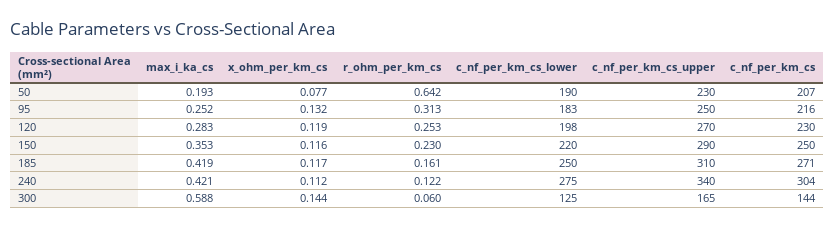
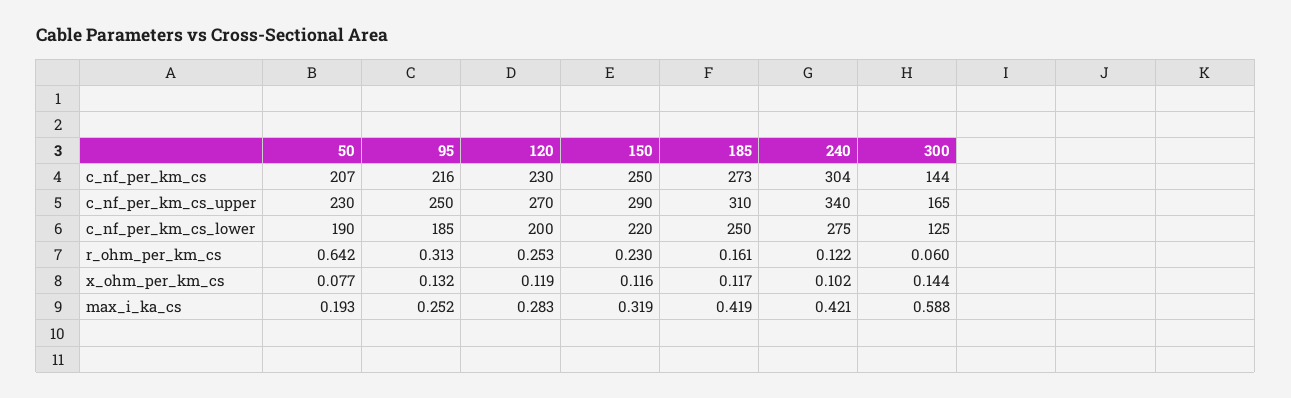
  {
    "max_i_ka_cs": {
      "50": 0.193,
      "95": 0.252,
      "120": 0.283,
-     "150": 0.353,
+     "150": 0.319,
      "185": 0.419,
      "240": 0.421,
      "300": 0.588
    },
    "x_ohm_per_km_cs": {
      "50": 0.077,
      "95": 0.132,
      "120": 0.119,
      "150": 0.116,
      "185": 0.117,
-     "240": 0.112,
+     "240": 0.102,
      "300": 0.144
    },
    "r_ohm_per_km_cs": {
      "50": 0.642,
      "95": 0.313,
      "120": 0.253,
      "150": 0.23,
      "185": 0.161,
      "240": 0.122,
      "300": 0.06
    },
    "c_nf_per_km_cs_lower": {
      "50": 190,
-     "95": 183,
+     "95": 185,
-     "120": 198,
+     "120": 200,
      "150": 220,
      "185": 250,
      "240": 275,
      "300": 125
    },
    "c_nf_per_km_cs_upper": {
      "50": 230,
      "95": 250,
      "120": 270,
      "150": 290,
      "185": 310,
      "240": 340,
      "300": 165
    },
    "c_nf_per_km_cs": {
      "50": 207,
      "95": 216,
      "120": 230,
      "150": 250,
-     "185": 271,
+     "185": 273,
      "240": 304,
      "300": 144
    }
  }

